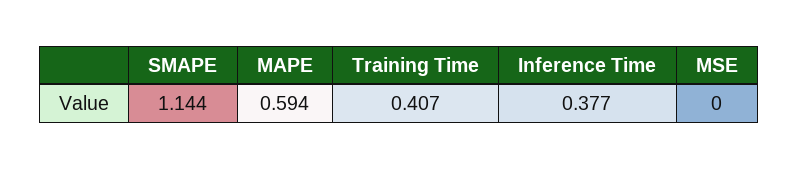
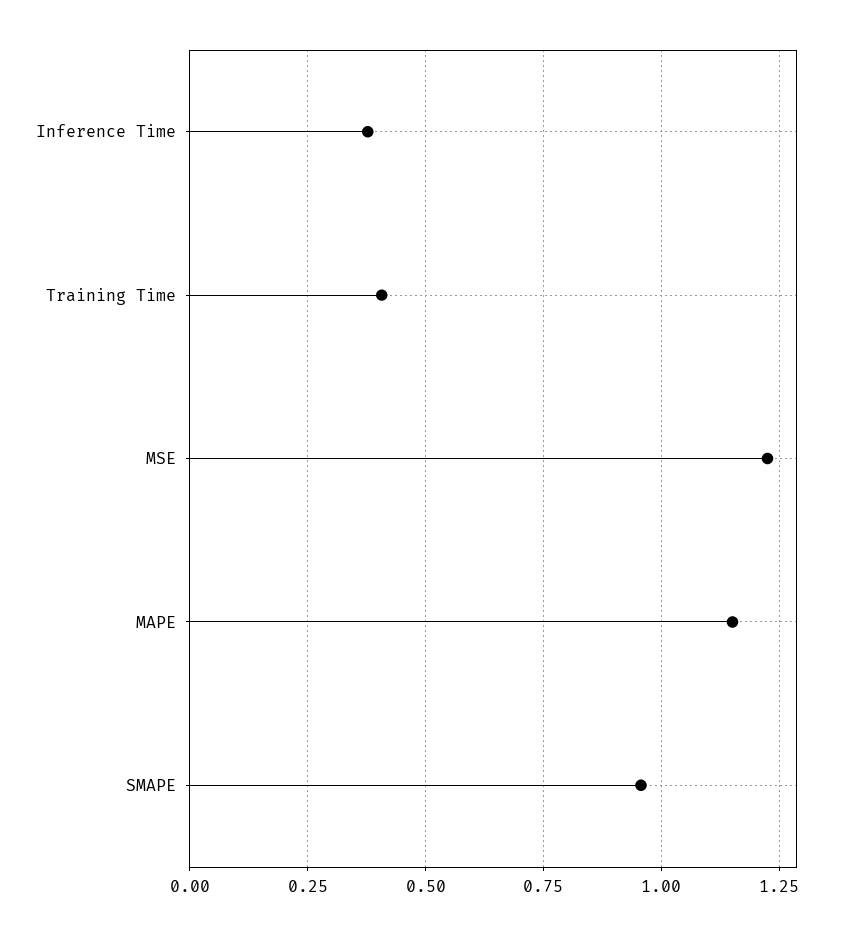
  {
-   "SMAPE": 1.144,
+   "SMAPE": 0.95,
-   "MAPE": 0.594,
+   "MAPE": 1.15,
    "Training Time": 0.407,
    "Inference Time": 0.377,
-   "MSE": 0
+   "MSE": 1.225
  }

